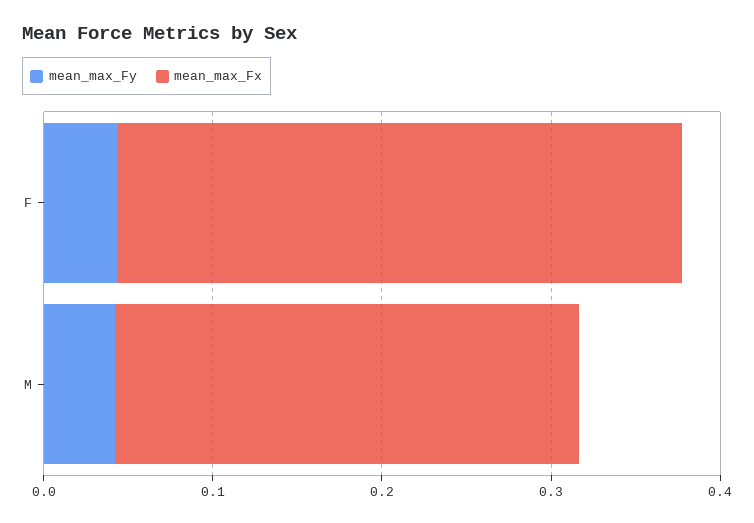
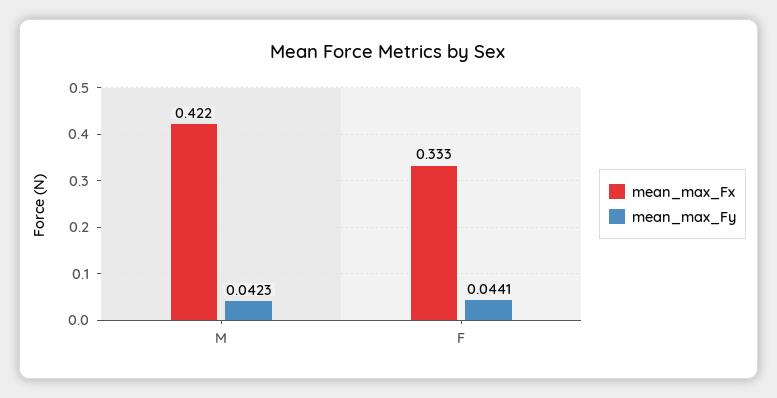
  {
    "mean_max_Fy": {
      "F": 0.0441,
      "M": 0.0423
    },
    "mean_max_Fx": {
      "F": 0.333,
-     "M": 0.28
+     "M": 0.422
    }
  }

